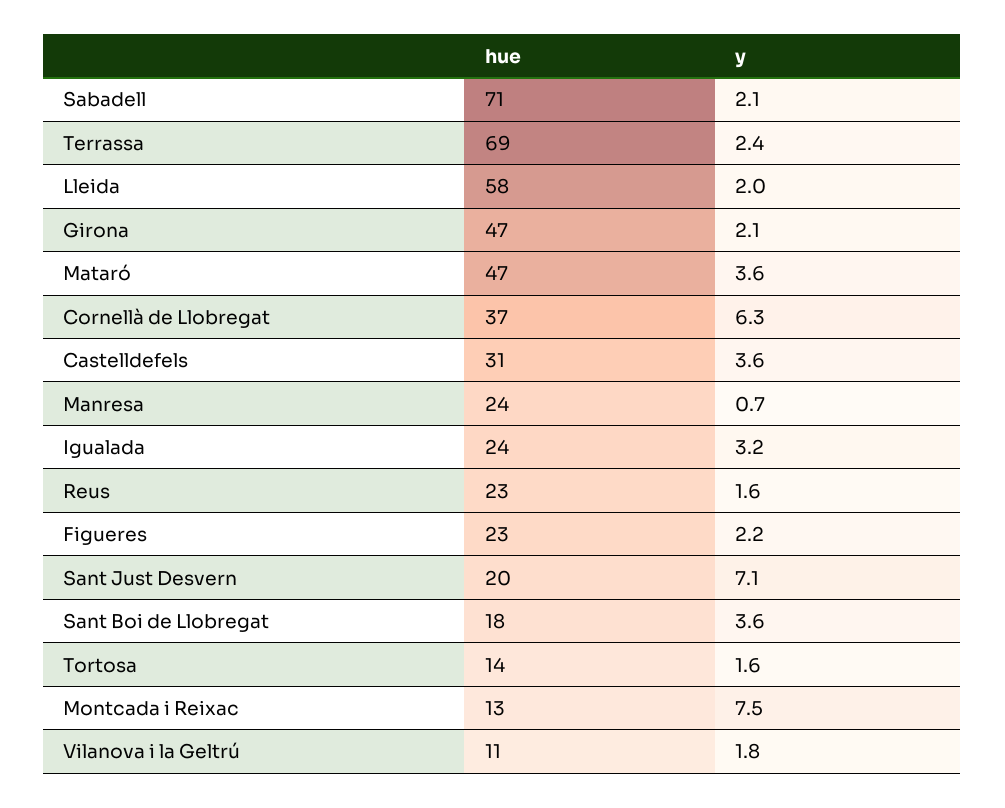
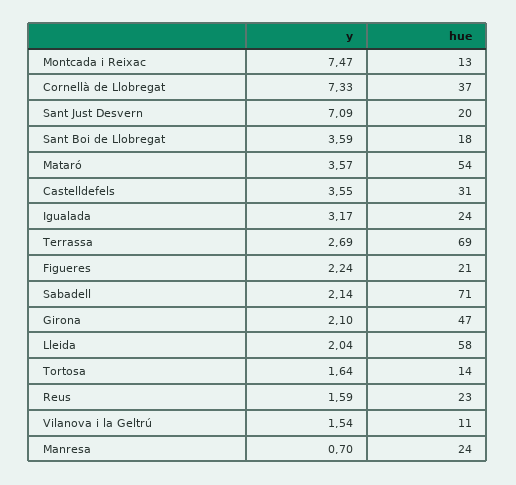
  {
    "hue": {
      "Sabadell": 71,
      "Terrassa": 69,
      "Lleida": 58,
      "Girona": 47,
-     "Mataró": 47,
+     "Mataró": 54,
      "Cornellà de Llobregat": 37,
      "Castelldefels": 31,
      "Manresa": 24,
      "Igualada": 24,
      "Reus": 23,
-     "Figueres": 23,
+     "Figueres": 21,
      "Sant Just Desvern": 20,
      "Sant Boi de Llobregat": 18,
      "Tortosa": 14,
      "Montcada i Reixac": 13,
      "Vilanova i la Geltrú": 11
    },
    "y": {
      "Sabadell": 2.14,
-     "Terrassa": 2.4,
+     "Terrassa": 2.69,
      "Lleida": 2.04,
      "Girona": 2.1,
      "Mataró": 3.57,
-     "Cornellà de Llobregat": 6.3,
+     "Cornellà de Llobregat": 7.33,
      "Castelldefels": 3.55,
      "Manresa": 0.7,
      "Igualada": 3.17,
      "Reus": 1.59,
      "Figueres": 2.24,
      "Sant Just Desvern": 7.09,
      "Sant Boi de Llobregat": 3.59,
      "Tortosa": 1.64,
      "Montcada i Reixac": 7.47,
-     "Vilanova i la Geltrú": 1.8
+     "Vilanova i la Geltrú": 1.54
    }
  }

